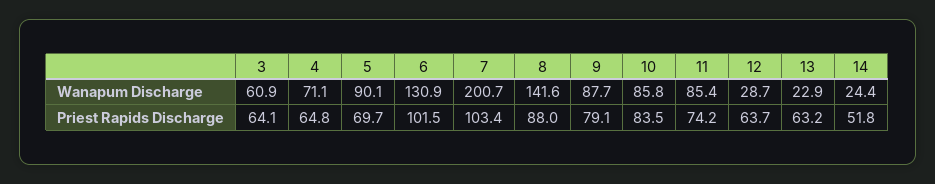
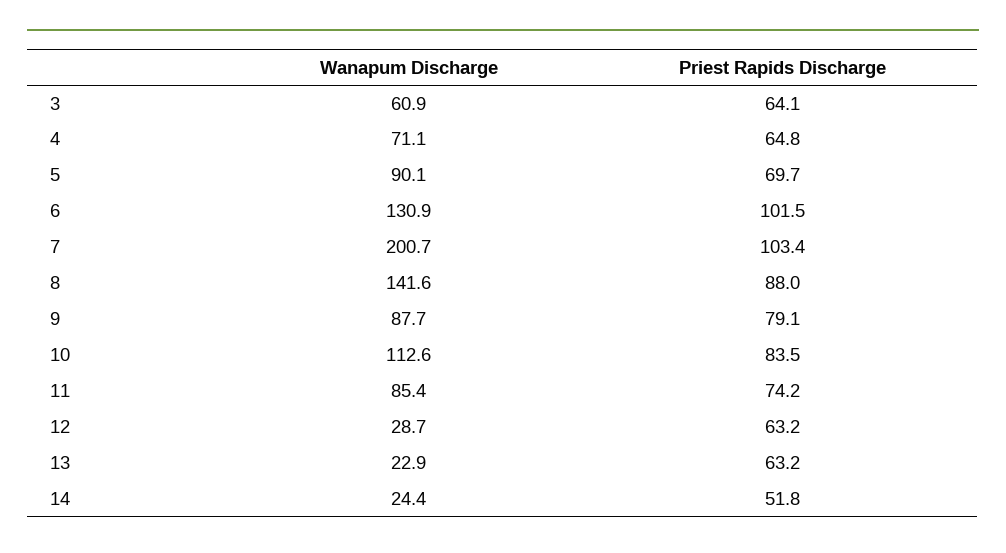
  {
    "3": {
      "Wanapum Discharge": 60.9,
      "Priest Rapids Discharge": 64.1
    },
    "4": {
      "Wanapum Discharge": 71.1,
      "Priest Rapids Discharge": 64.8
    },
    "5": {
      "Wanapum Discharge": 90.1,
      "Priest Rapids Discharge": 69.7
    },
    "6": {
      "Wanapum Discharge": 130.9,
      "Priest Rapids Discharge": 101.5
    },
    "7": {
      "Wanapum Discharge": 200.7,
      "Priest Rapids Discharge": 103.4
    },
    "8": {
      "Wanapum Discharge": 141.6,
      "Priest Rapids Discharge": 88
    },
    "9": {
      "Wanapum Discharge": 87.7,
      "Priest Rapids Discharge": 79.1
    },
    "10": {
-     "Wanapum Discharge": 85.8,
+     "Wanapum Discharge": 112.6,
      "Priest Rapids Discharge": 83.5
    },
    "11": {
      "Wanapum Discharge": 85.4,
      "Priest Rapids Discharge": 74.2
    },
    "12": {
      "Wanapum Discharge": 28.7,
-     "Priest Rapids Discharge": 63.7
+     "Priest Rapids Discharge": 63.2
    },
    "13": {
      "Wanapum Discharge": 22.9,
      "Priest Rapids Discharge": 63.2
    },
    "14": {
      "Wanapum Discharge": 24.4,
      "Priest Rapids Discharge": 51.8
    }
  }

